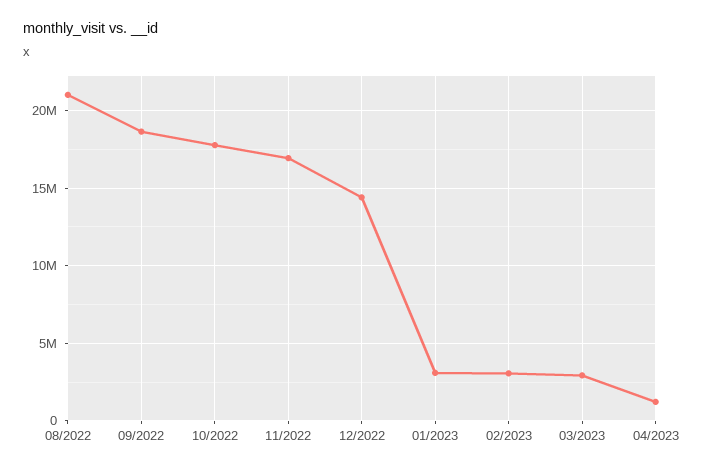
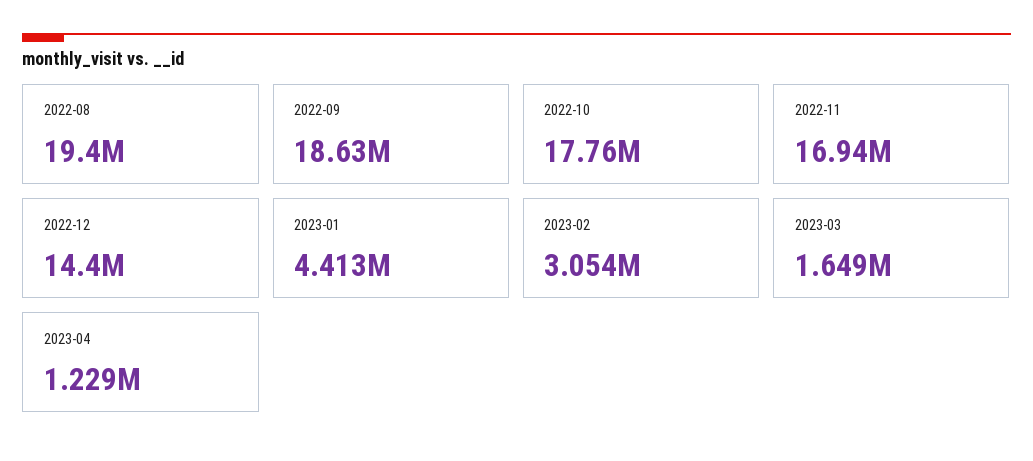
  {
-   "08/2022": 21000000,
+   "08/2022": 19400000,
    "09/2022": 18630000,
    "10/2022": 17760000,
    "11/2022": 16940000,
    "12/2022": 14400000,
-   "01/2023": 3000000,
+   "01/2023": 4413000,
    "02/2023": 3054000,
-   "03/2023": 3000000,
+   "03/2023": 1649000,
    "04/2023": 1229000
  }

